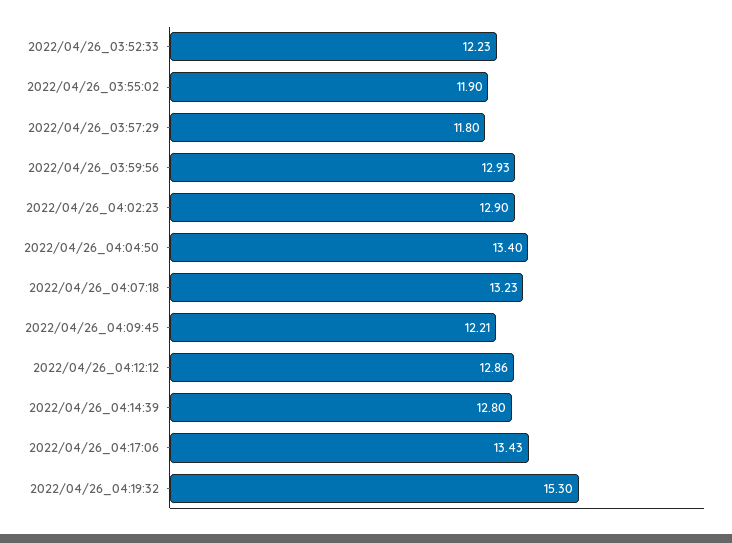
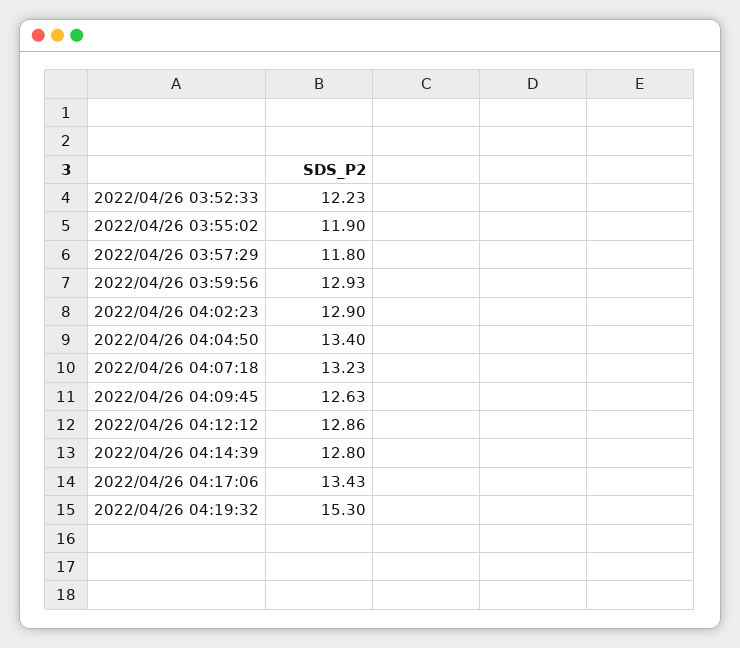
  {
    "2022/04/26_03:52:33": 12.23,
    "2022/04/26_03:55:02": 11.9,
    "2022/04/26_03:57:29": 11.8,
    "2022/04/26_03:59:56": 12.93,
    "2022/04/26_04:02:23": 12.9,
    "2022/04/26_04:04:50": 13.4,
    "2022/04/26_04:07:18": 13.23,
-   "2022/04/26_04:09:45": 12.21,
+   "2022/04/26_04:09:45": 12.63,
    "2022/04/26_04:12:12": 12.86,
    "2022/04/26_04:14:39": 12.8,
    "2022/04/26_04:17:06": 13.43,
    "2022/04/26_04:19:32": 15.3
  }

